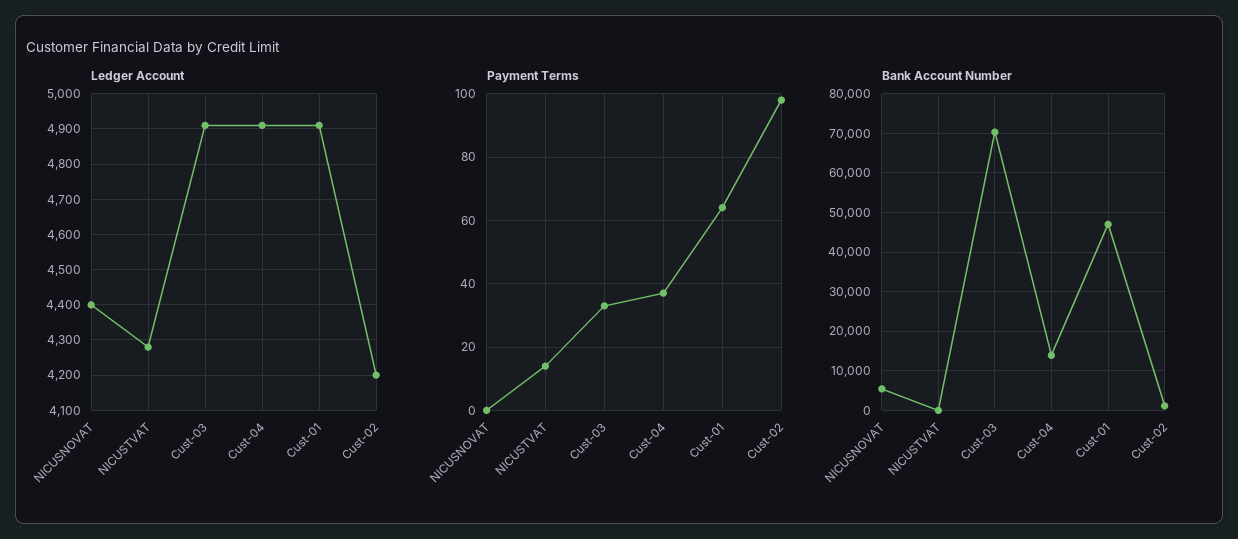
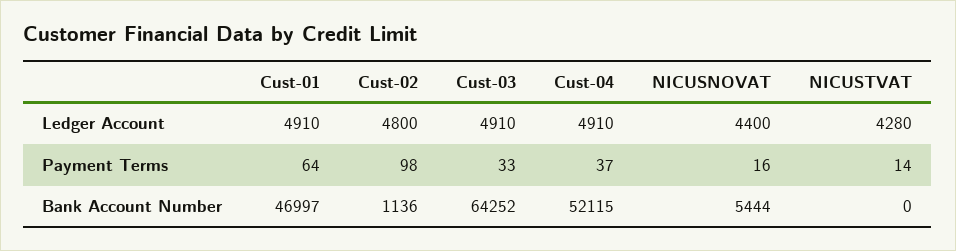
  {
    "Ledger Account": {
      "NICUSNOVAT": 4400,
      "NICUSTVAT": 4280,
      "Cust-03": 4910,
      "Cust-04": 4910,
      "Cust-01": 4910,
-     "Cust-02": 4200
+     "Cust-02": 4800
    },
    "Payment Terms": {
-     "NICUSNOVAT": 0,
+     "NICUSNOVAT": 16,
      "NICUSTVAT": 14,
      "Cust-03": 33,
      "Cust-04": 37,
      "Cust-01": 64,
      "Cust-02": 98
    },
    "Bank Account Number": {
      "NICUSNOVAT": 5444,
      "NICUSTVAT": 0,
-     "Cust-03": 70000,
+     "Cust-03": 64252,
-     "Cust-04": 14000,
+     "Cust-04": 52115,
      "Cust-01": 46997,
      "Cust-02": 1136
    }
  }

